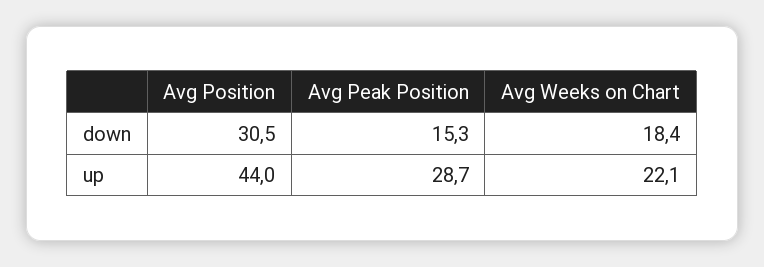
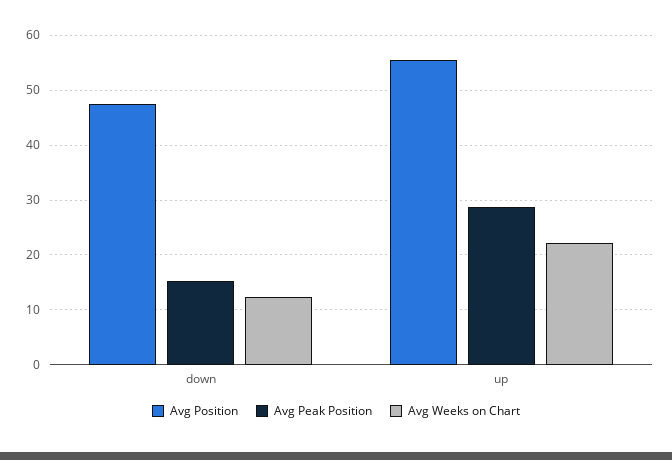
  {
    "Avg Position": {
-     "down": 30.5,
+     "down": 48,
-     "up": 44
+     "up": 56
    },
    "Avg Peak Position": {
      "down": 15.3,
      "up": 28.7
    },
    "Avg Weeks on Chart": {
-     "down": 18.4,
+     "down": 12,
      "up": 22.1
    }
  }

